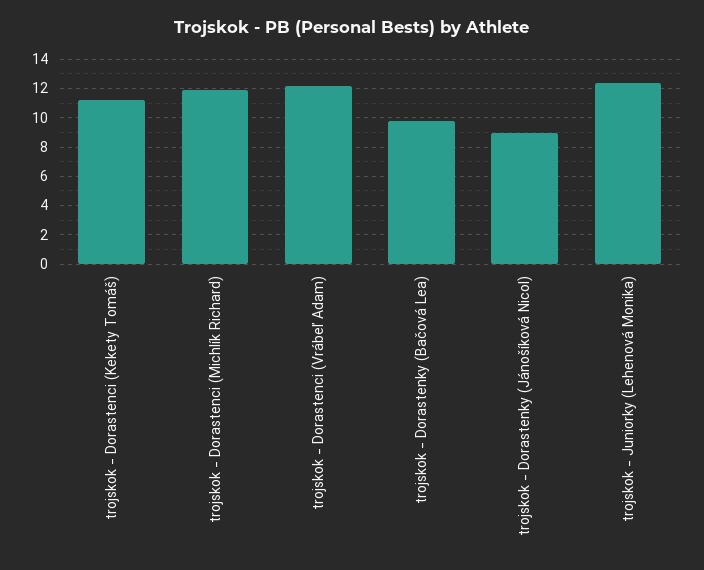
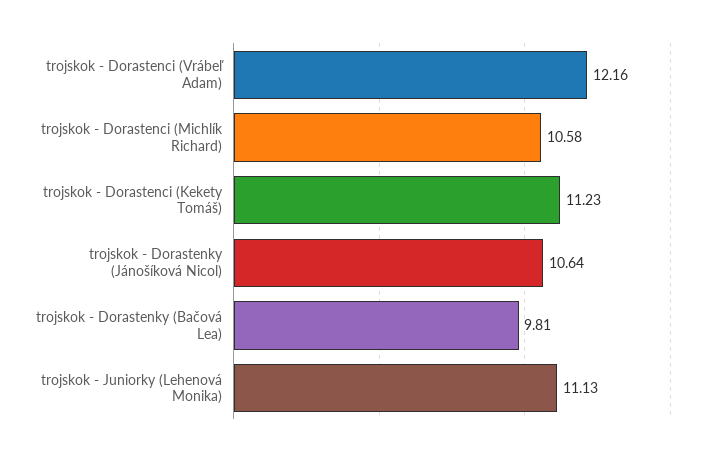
  {
    "trojskok - Dorastenci (Kekety Tomáš)": 11.23,
-   "trojskok - Dorastenci (Michlík Richard)": 12,
+   "trojskok - Dorastenci (Michlík Richard)": 10.58,
    "trojskok - Dorastenci (Vrábeľ Adam)": 12.16,
    "trojskok - Dorastenky (Bačová Lea)": 9.81,
-   "trojskok - Dorastenky (Jánošíková Nicol)": 9,
+   "trojskok - Dorastenky (Jánošíková Nicol)": 10.64,
-   "trojskok - Juniorky (Lehenová Monika)": 12.5
+   "trojskok - Juniorky (Lehenová Monika)": 11.13
  }

